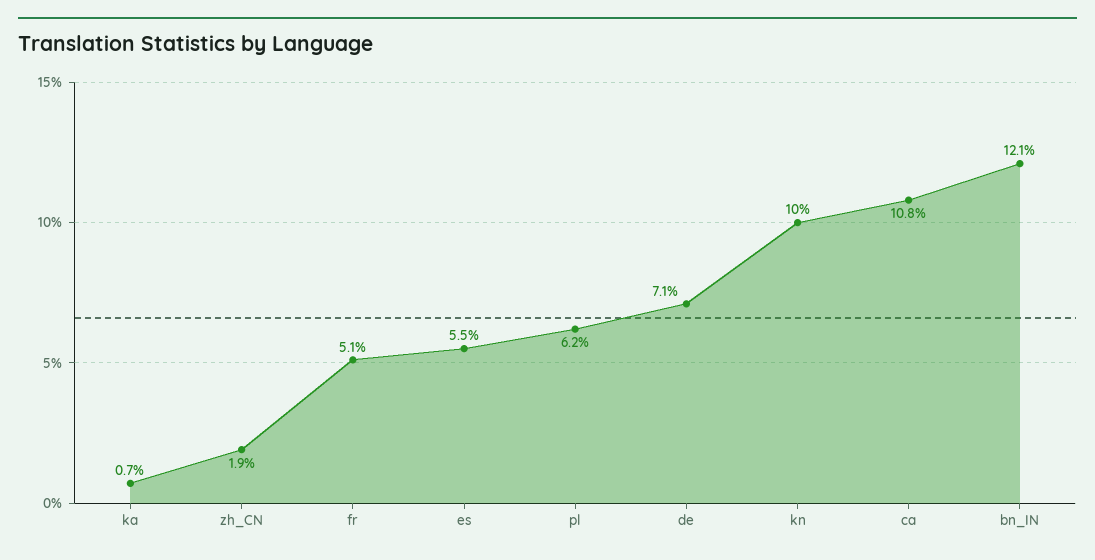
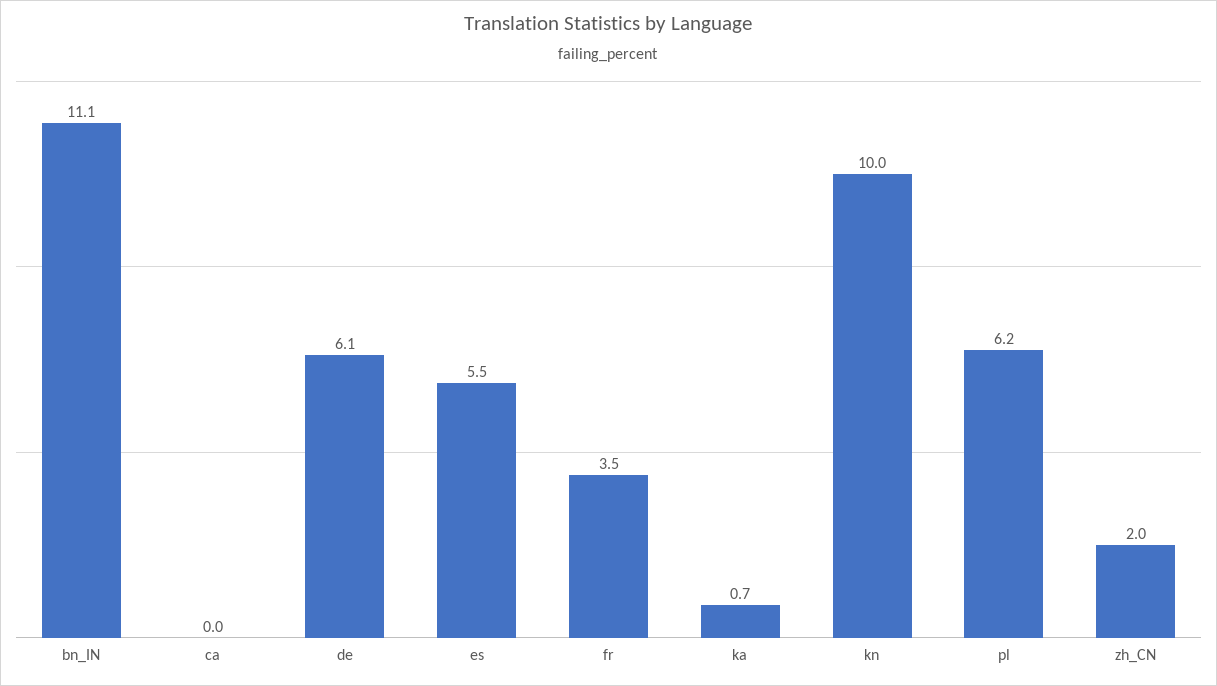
  {
    "ka": 0.7,
-   "zh_CN": 1.9,
+   "zh_CN": 2,
-   "fr": 5.1,
+   "fr": 3.5,
    "es": 5.5,
    "pl": 6.2,
-   "de": 7.1,
+   "de": 6.1,
    "kn": 10,
-   "ca": 10.8,
+   "ca": 0,
-   "bn_IN": 12.1
+   "bn_IN": 11.1
  }

